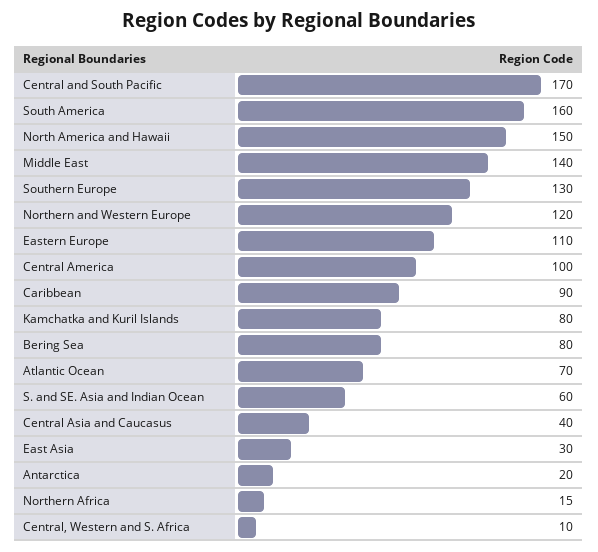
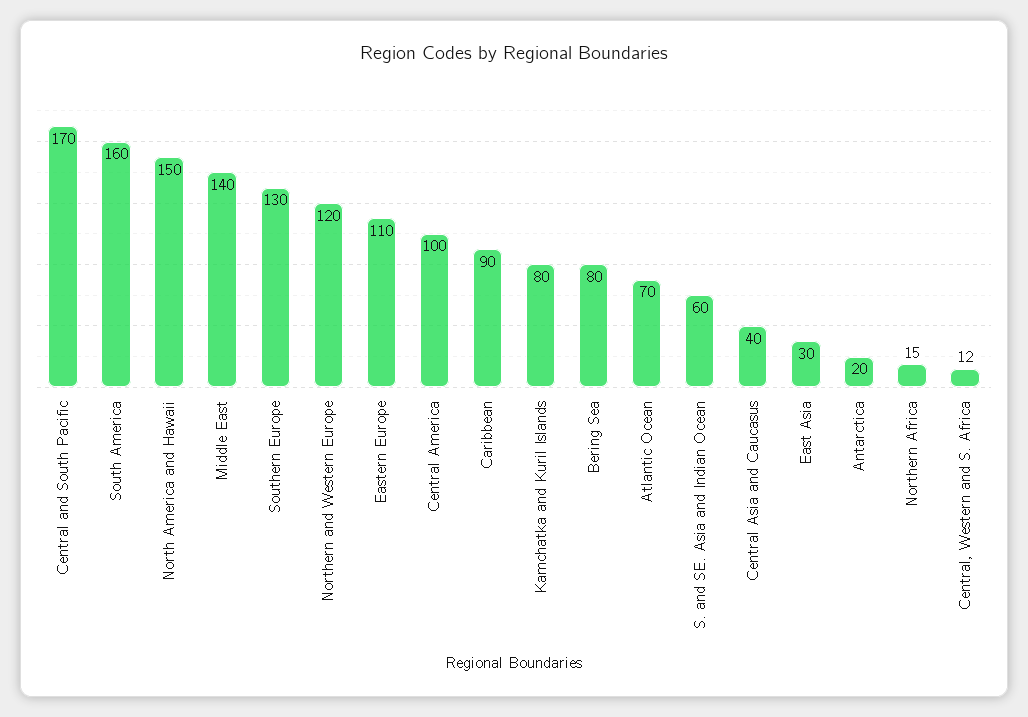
  {
    "Central and South Pacific": 170,
    "South America": 160,
    "North America and Hawaii": 150,
    "Middle East": 140,
    "Southern Europe": 130,
    "Northern and Western Europe": 120,
    "Eastern Europe": 110,
    "Central America": 100,
    "Caribbean": 90,
    "Kamchatka and Kuril Islands": 80,
    "Bering Sea": 80,
    "Atlantic Ocean": 70,
    "S. and SE. Asia and Indian Ocean": 60,
    "Central Asia and Caucasus": 40,
    "East Asia": 30,
    "Antarctica": 20,
    "Northern Africa": 15,
-   "Central, Western and S. Africa": 10
+   "Central, Western and S. Africa": 12
  }

